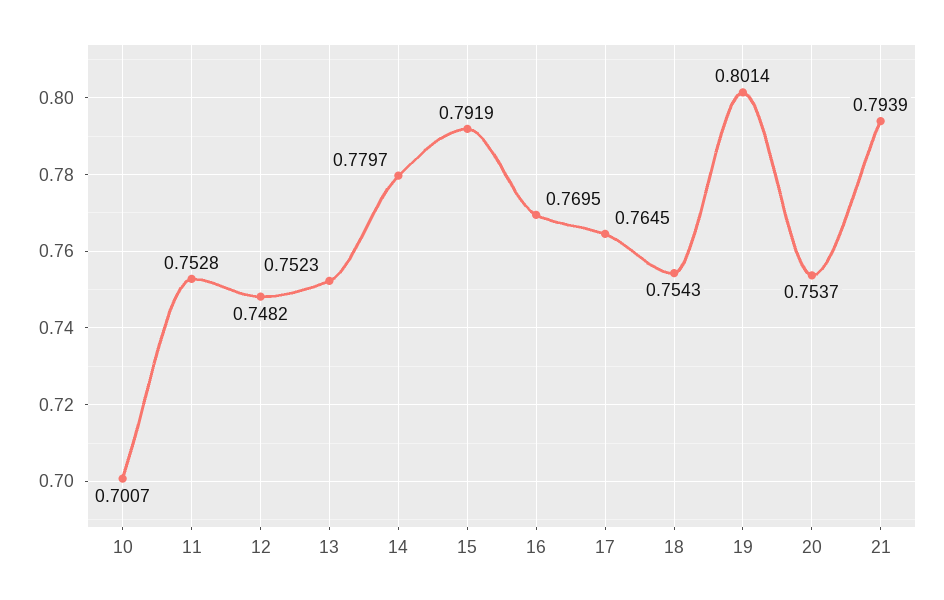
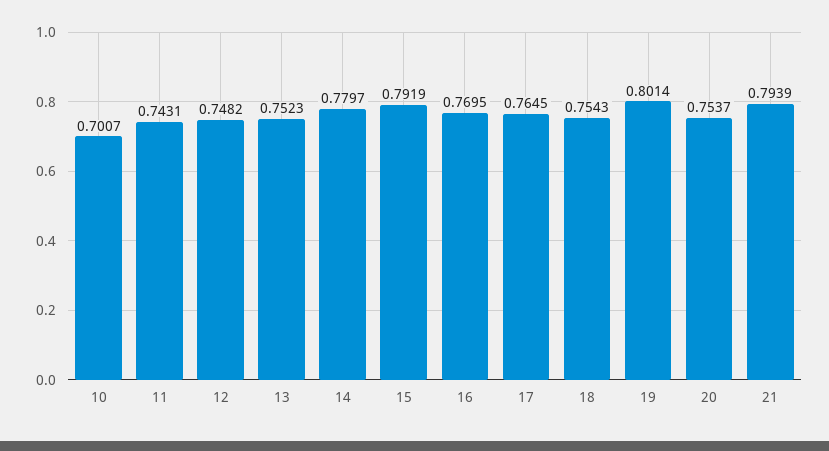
  {
    "10": 0.7007,
-   "11": 0.7528,
+   "11": 0.7431,
    "12": 0.7482,
    "13": 0.7523,
    "14": 0.7797,
    "15": 0.7919,
    "16": 0.7695,
    "17": 0.7645,
    "18": 0.7543,
    "19": 0.8014,
    "20": 0.7537,
    "21": 0.7939
  }

